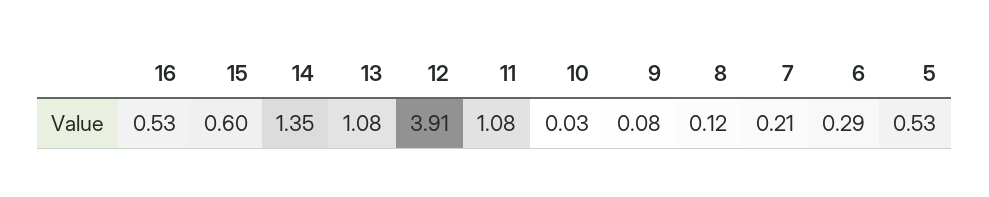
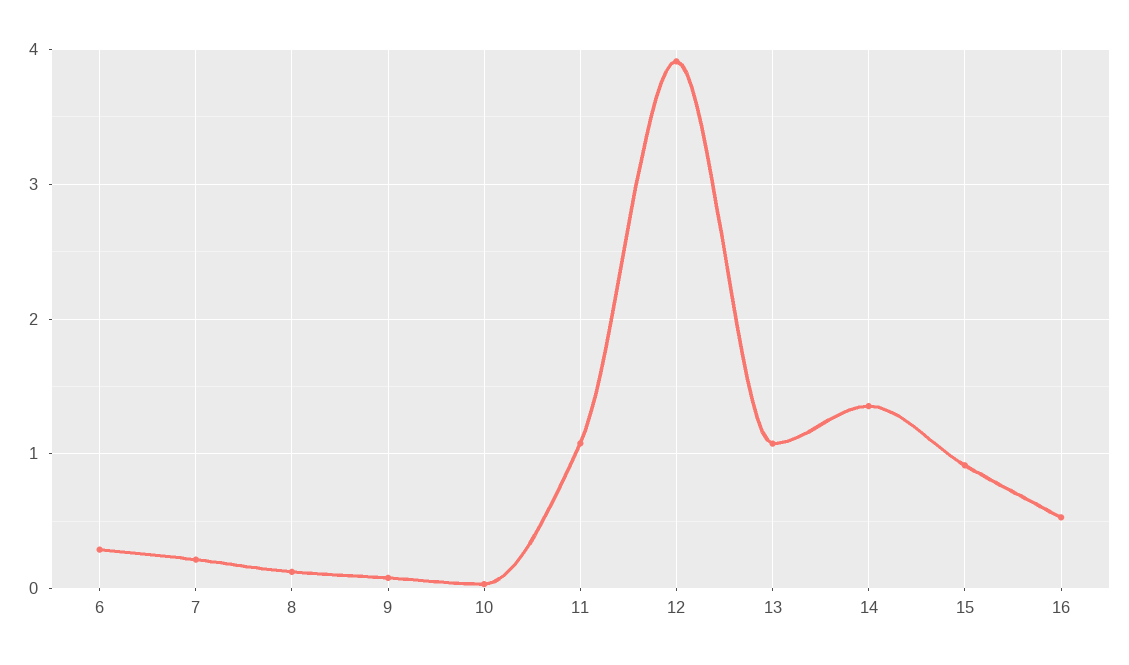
  {
    "16": 0.53,
-   "15": 0.6,
+   "15": 0.9,
    "14": 1.35,
    "13": 1.08,
    "12": 3.91,
    "11": 1.08,
    "10": 0.03,
    "9": 0.08,
    "8": 0.12,
    "7": 0.21,
-   "6": 0.29,
+   "6": 0.29
-   "5": 0.53
  }

